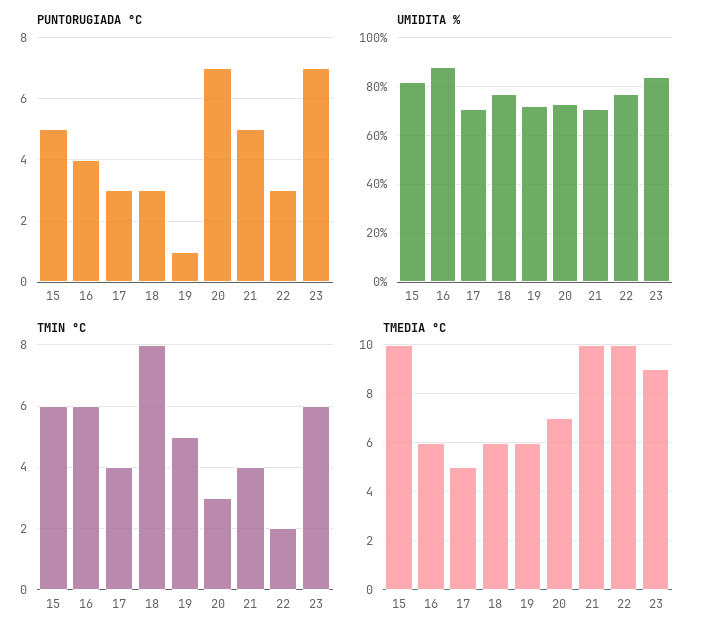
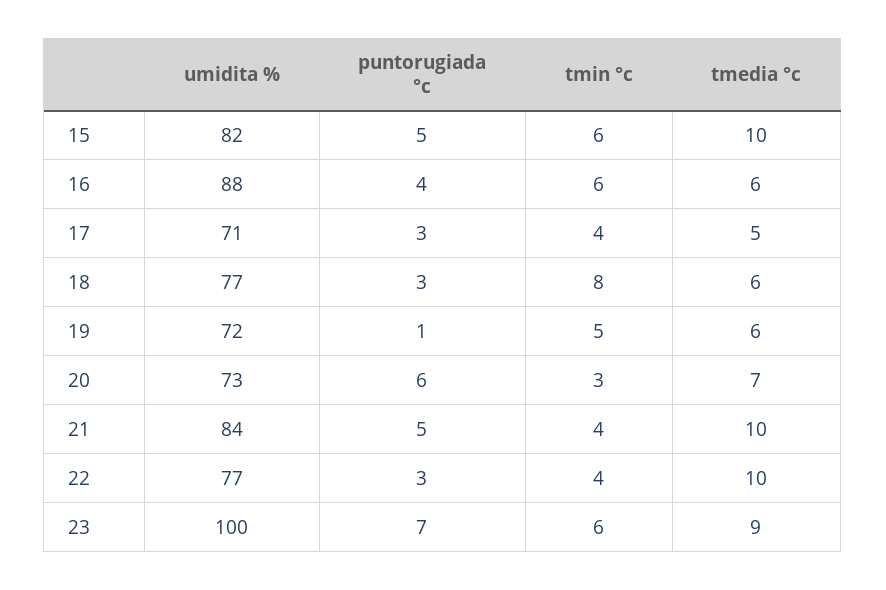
  {
    "PUNTORUGIADA °C": {
      "15": 5,
      "16": 4,
      "17": 3,
      "18": 3,
      "19": 1,
-     "20": 7,
+     "20": 6,
      "21": 5,
      "22": 3,
      "23": 7
    },
    "UMIDITA %": {
      "15": 82,
      "16": 88,
      "17": 71,
      "18": 77,
      "19": 72,
      "20": 73,
-     "21": 70,
+     "21": 84,
      "22": 77,
-     "23": 85
+     "23": 100
    },
    "TMIN °C": {
      "15": 6,
      "16": 6,
      "17": 4,
      "18": 8,
      "19": 5,
      "20": 3,
      "21": 4,
-     "22": 2,
+     "22": 4,
      "23": 6
    },
    "TMEDIA °C": {
      "15": 10,
      "16": 6,
      "17": 5,
      "18": 6,
      "19": 6,
      "20": 7,
      "21": 10,
      "22": 10,
      "23": 9
    }
  }

